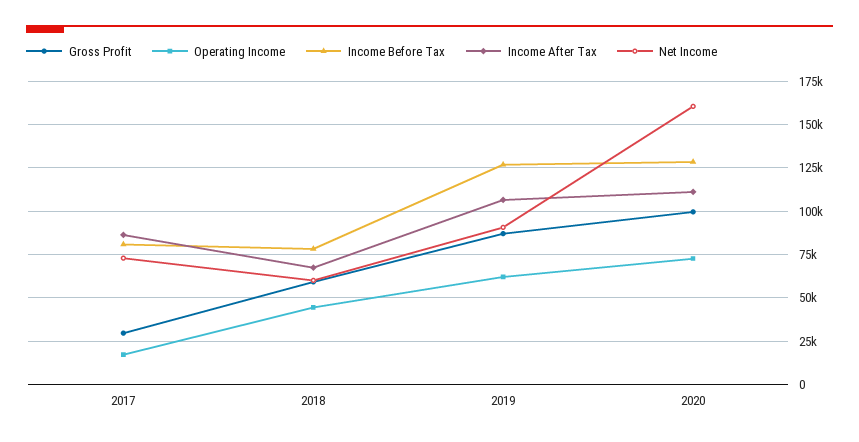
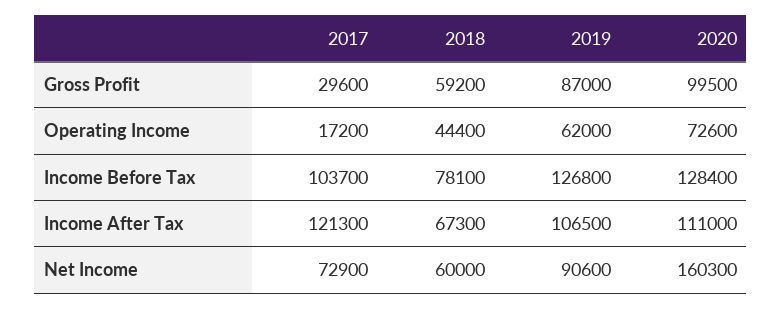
  {
    "Gross Profit": {
      "2017": 29600,
      "2018": 59200,
      "2019": 87000,
      "2020": 99500
    },
    "Operating Income": {
      "2017": 17200,
      "2018": 44400,
      "2019": 62000,
      "2020": 72600
    },
    "Income Before Tax": {
-     "2017": 80000,
+     "2017": 103700,
      "2018": 78100,
      "2019": 126800,
      "2020": 128400
    },
    "Income After Tax": {
-     "2017": 85000,
+     "2017": 121300,
      "2018": 67300,
      "2019": 106500,
      "2020": 111000
    },
    "Net Income": {
      "2017": 72900,
      "2018": 60000,
      "2019": 90600,
      "2020": 160300
    }
  }

